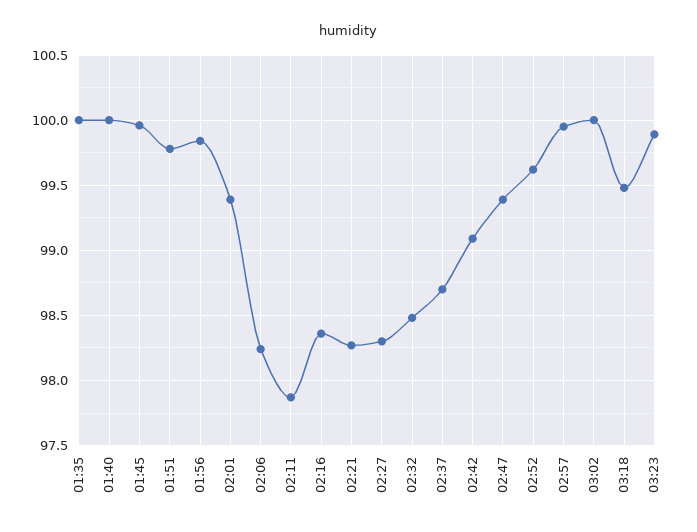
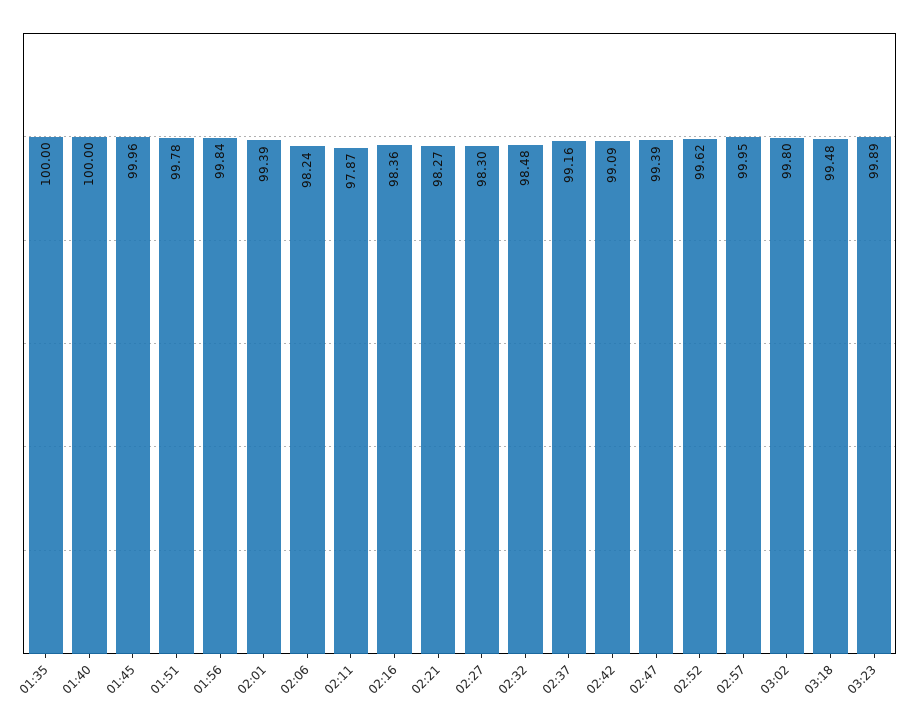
  {
    "01:35": 100,
    "01:40": 100,
    "01:45": 99.96,
    "01:51": 99.78,
    "01:56": 99.84,
    "02:01": 99.39,
    "02:06": 98.24,
    "02:11": 97.87,
    "02:16": 98.36,
    "02:21": 98.27,
    "02:27": 98.3,
    "02:32": 98.48,
-   "02:37": 98.7,
+   "02:37": 99.16,
    "02:42": 99.09,
    "02:47": 99.39,
    "02:52": 99.62,
    "02:57": 99.95,
-   "03:02": 100,
+   "03:02": 99.8,
    "03:18": 99.48,
    "03:23": 99.89
  }

